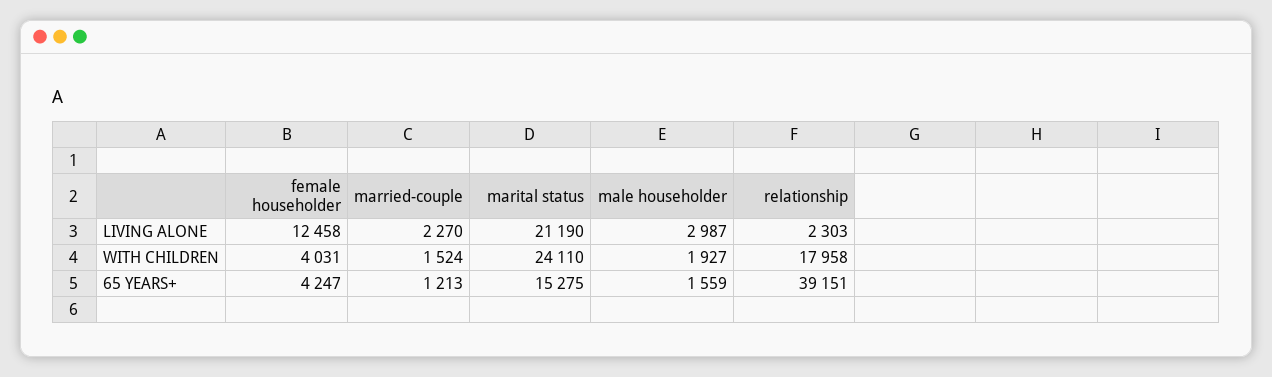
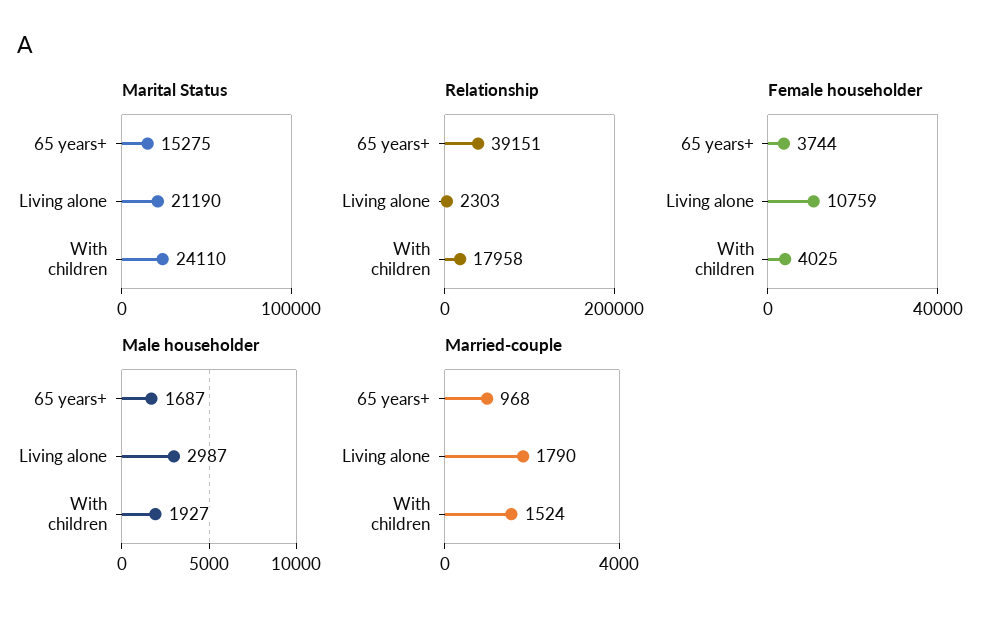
  {
    "female householder": {
-     "LIVING ALONE": 12458,
+     "LIVING ALONE": 10759,
-     "WITH CHILDREN": 4031,
+     "WITH CHILDREN": 4025,
-     "65 YEARS+": 4247
+     "65 YEARS+": 3744
    },
    "married-couple": {
-     "LIVING ALONE": 2270,
+     "LIVING ALONE": 1790,
      "WITH CHILDREN": 1524,
-     "65 YEARS+": 1213
+     "65 YEARS+": 968
    },
    "marital status": {
      "LIVING ALONE": 21190,
      "WITH CHILDREN": 24110,
      "65 YEARS+": 15275
    },
    "male householder": {
      "LIVING ALONE": 2987,
      "WITH CHILDREN": 1927,
-     "65 YEARS+": 1559
+     "65 YEARS+": 1687
    },
    "relationship": {
      "LIVING ALONE": 2303,
      "WITH CHILDREN": 17958,
      "65 YEARS+": 39151
    }
  }

